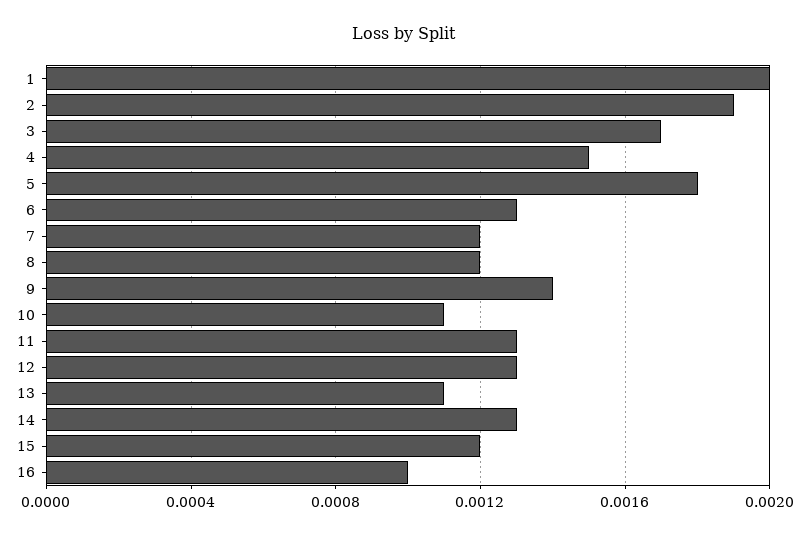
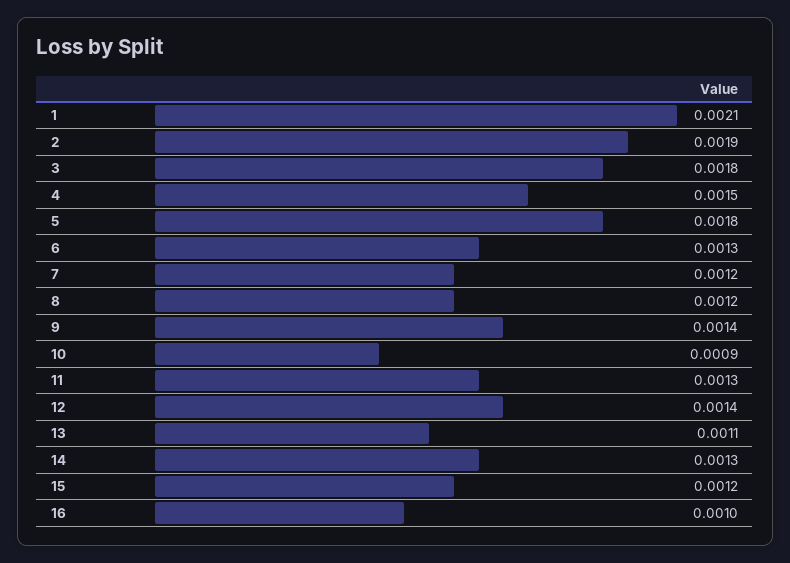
  {
-   "1": 0.002,
+   "1": 0.0021,
    "2": 0.0019,
-   "3": 0.0017,
+   "3": 0.0018,
    "4": 0.0015,
    "5": 0.0018,
    "6": 0.0013,
    "7": 0.0012,
    "8": 0.0012,
    "9": 0.0014,
-   "10": 0.0011,
+   "10": 0.0009,
    "11": 0.0013,
-   "12": 0.0013,
+   "12": 0.0014,
    "13": 0.0011,
    "14": 0.0013,
    "15": 0.0012,
    "16": 0.001
  }

